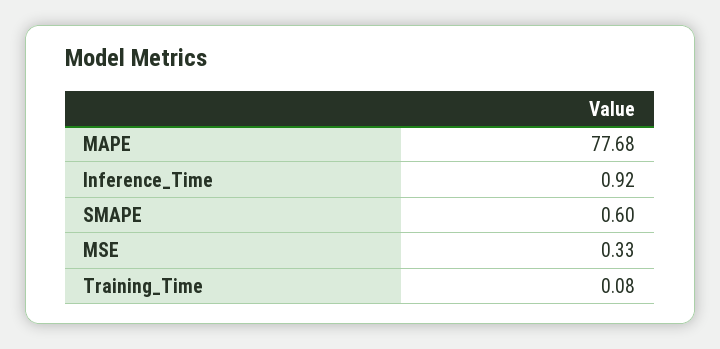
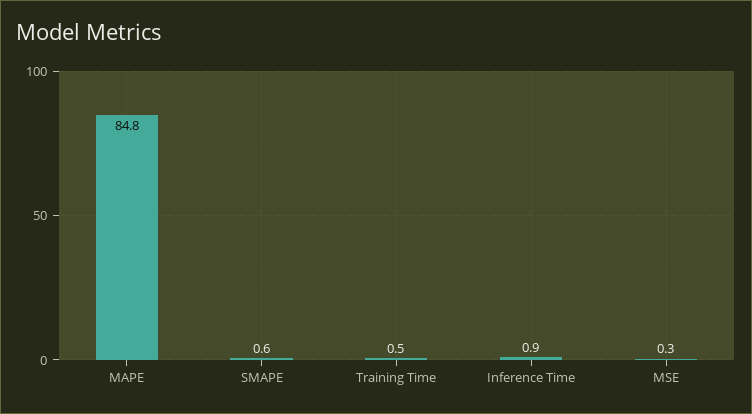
  {
-   "MAPE": 77.68,
+   "MAPE": 84.8,
    "Inference_Time": 0.92,
    "SMAPE": 0.6,
    "MSE": 0.33,
-   "Training_Time": 0.08
+   "Training_Time": 0.5
  }

